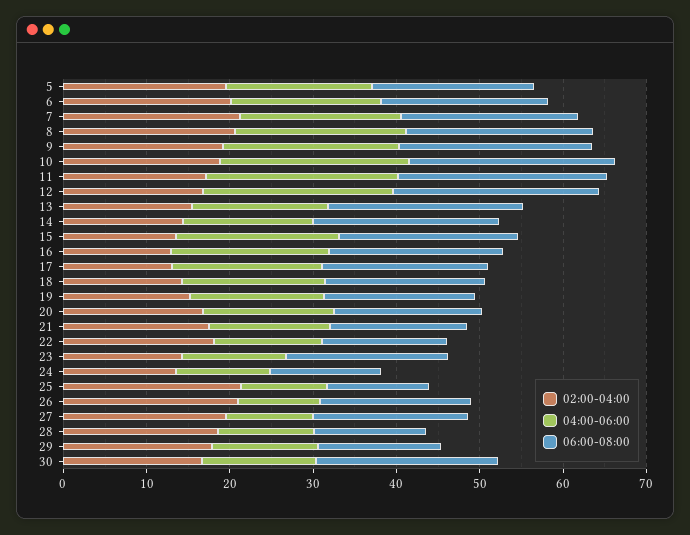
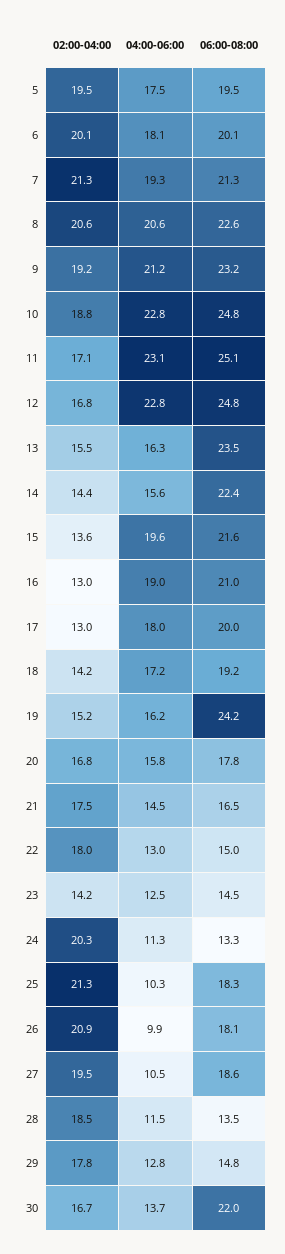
  {
    "02:00-04:00": {
      "5": 19.5,
      "6": 20.1,
      "7": 21.3,
      "8": 20.6,
      "9": 19.2,
      "10": 18.8,
      "11": 17.1,
      "12": 16.8,
      "13": 15.5,
      "14": 14.4,
      "15": 13.6,
      "16": 13,
      "17": 13,
      "18": 14.2,
      "19": 15.2,
      "20": 16.8,
      "21": 17.5,
      "22": 18,
      "23": 14.2,
-     "24": 14,
+     "24": 20.3,
      "25": 21.3,
      "26": 20.9,
      "27": 19.5,
      "28": 18.5,
      "29": 17.8,
      "30": 16.7
    },
    "04:00-06:00": {
      "5": 17.5,
      "6": 18.1,
      "7": 19.3,
      "8": 20.6,
      "9": 21.2,
      "10": 22.8,
      "11": 23.1,
      "12": 22.8,
      "13": 16.3,
      "14": 15.6,
      "15": 19.6,
      "16": 19,
      "17": 18,
      "18": 17.2,
      "19": 16.2,
      "20": 15.8,
      "21": 14.5,
      "22": 13,
      "23": 12.5,
      "24": 11.3,
      "25": 10.3,
      "26": 9.9,
      "27": 10.5,
      "28": 11.5,
      "29": 12.8,
      "30": 13.7
    },
    "06:00-08:00": {
      "5": 19.5,
      "6": 20.1,
      "7": 21.3,
      "8": 22.6,
      "9": 23.2,
      "10": 24.8,
      "11": 25.1,
      "12": 24.8,
      "13": 23.5,
      "14": 22.4,
      "15": 21.6,
      "16": 21,
      "17": 20,
      "18": 19.2,
-     "19": 18,
+     "19": 24.2,
      "20": 17.8,
      "21": 16.5,
      "22": 15,
-     "23": 20,
+     "23": 14.5,
      "24": 13.3,
-     "25": 12,
+     "25": 18.3,
      "26": 18.1,
      "27": 18.6,
      "28": 13.5,
      "29": 14.8,
      "30": 22
    }
  }

